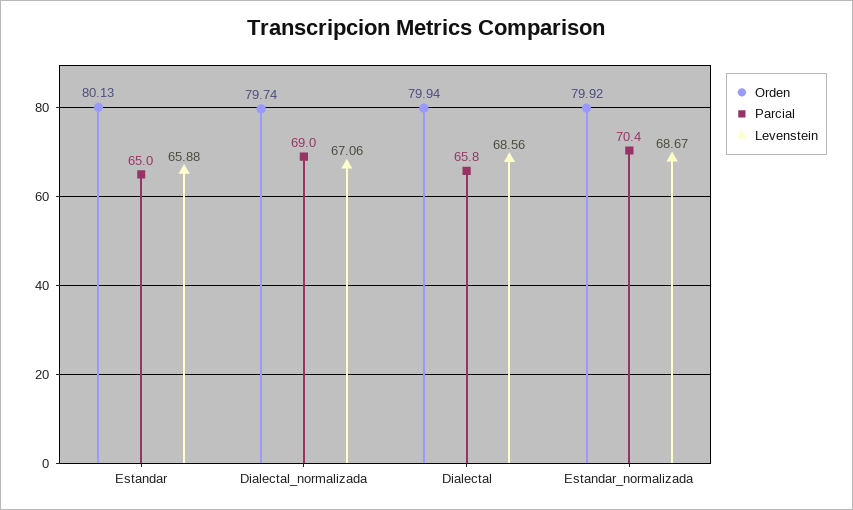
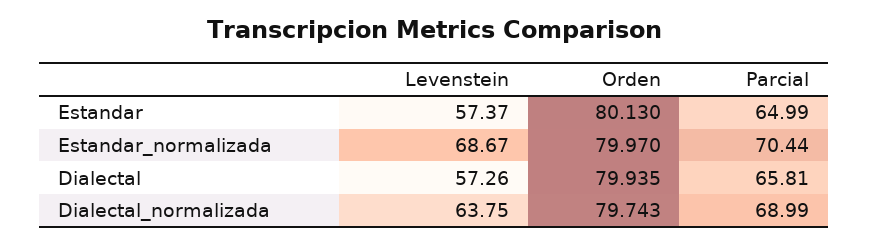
  {
    "Orden": {
      "Estandar": 80.13,
      "Dialectal_normalizada": 79.743,
      "Dialectal": 79.935,
-     "Estandar_normalizada": 79.92
+     "Estandar_normalizada": 79.97
    },
    "Parcial": {
      "Estandar": 64.99,
      "Dialectal_normalizada": 68.99,
      "Dialectal": 65.81,
      "Estandar_normalizada": 70.44
    },
    "Levenstein": {
-     "Estandar": 65.88,
+     "Estandar": 57.37,
-     "Dialectal_normalizada": 67.06,
+     "Dialectal_normalizada": 63.75,
-     "Dialectal": 68.56,
+     "Dialectal": 57.26,
      "Estandar_normalizada": 68.67
    }
  }

